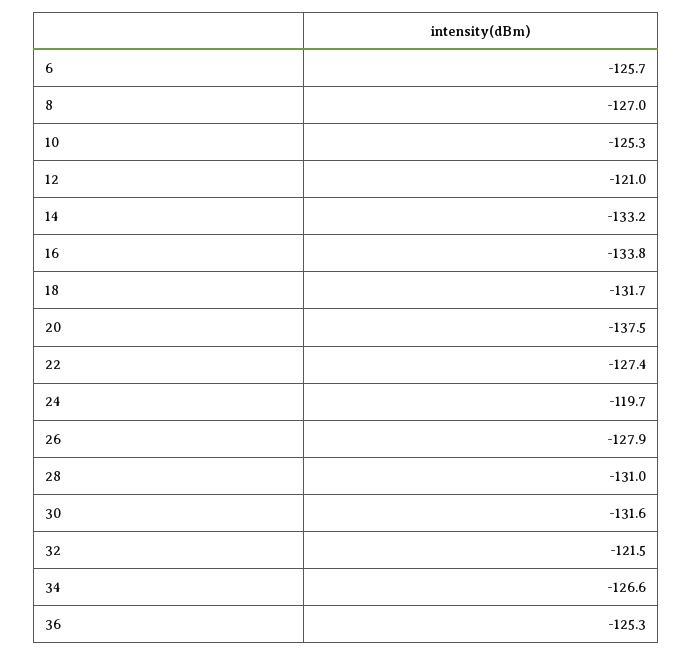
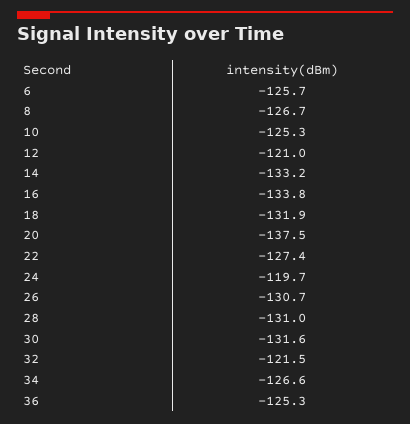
  {
    "6": -125.7,
-   "8": -127,
+   "8": -126.7,
    "10": -125.3,
    "12": -121,
    "14": -133.2,
    "16": -133.8,
-   "18": -131.7,
+   "18": -131.9,
    "20": -137.5,
    "22": -127.4,
    "24": -119.7,
-   "26": -127.9,
+   "26": -130.7,
    "28": -131,
    "30": -131.6,
    "32": -121.5,
    "34": -126.6,
    "36": -125.3
  }

